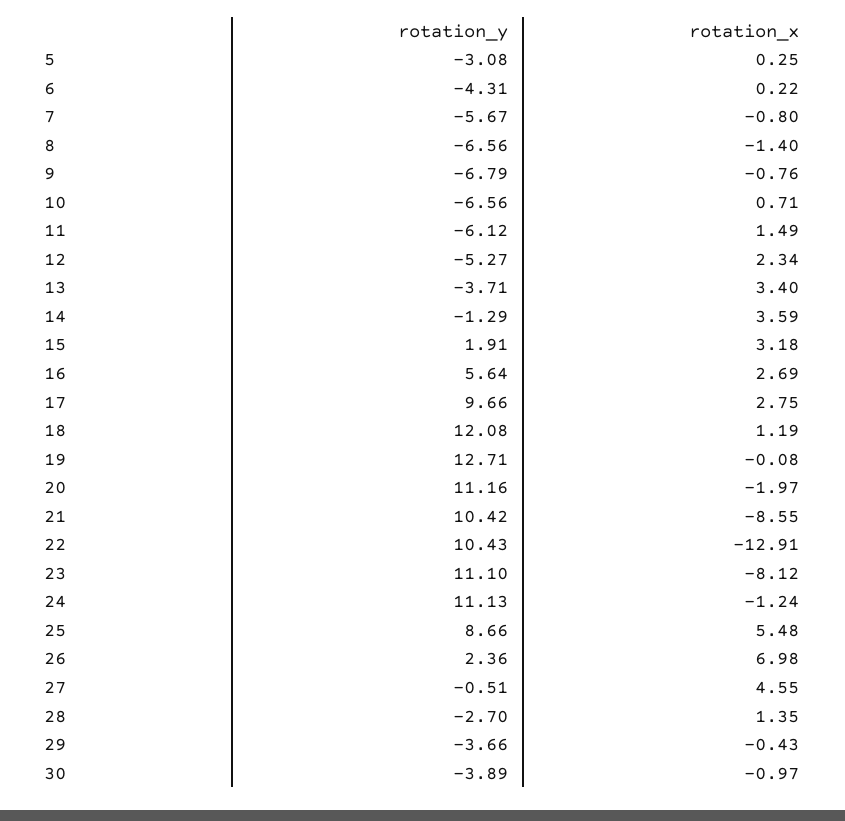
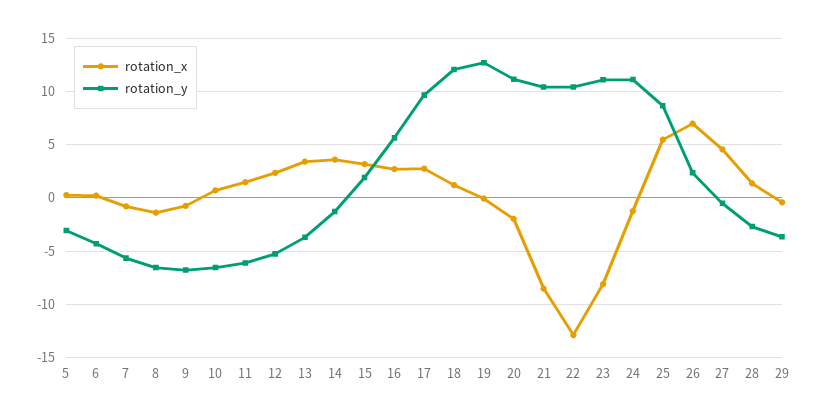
  {
    "rotation_y": {
      "5": -3.08,
      "6": -4.31,
      "7": -5.67,
      "8": -6.56,
      "9": -6.79,
      "10": -6.56,
      "11": -6.12,
      "12": -5.27,
      "13": -3.71,
      "14": -1.29,
      "15": 1.91,
      "16": 5.64,
      "17": 9.66,
      "18": 12.08,
      "19": 12.71,
      "20": 11.16,
      "21": 10.42,
      "22": 10.43,
      "23": 11.1,
      "24": 11.13,
      "25": 8.66,
      "26": 2.36,
      "27": -0.51,
      "28": -2.7,
-     "29": -3.66,
+     "29": -3.66
-     "30": -3.89
    },
    "rotation_x": {
      "5": 0.25,
      "6": 0.22,
      "7": -0.8,
      "8": -1.4,
      "9": -0.76,
      "10": 0.71,
      "11": 1.49,
      "12": 2.34,
      "13": 3.4,
      "14": 3.59,
      "15": 3.18,
      "16": 2.69,
      "17": 2.75,
      "18": 1.19,
      "19": -0.08,
      "20": -1.97,
      "21": -8.55,
      "22": -12.91,
      "23": -8.12,
      "24": -1.24,
      "25": 5.48,
      "26": 6.98,
      "27": 4.55,
      "28": 1.35,
-     "29": -0.43,
+     "29": -0.43
-     "30": -0.97
    }
  }

